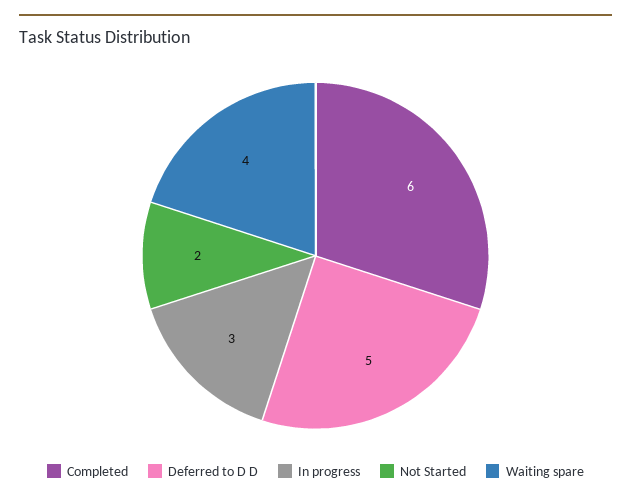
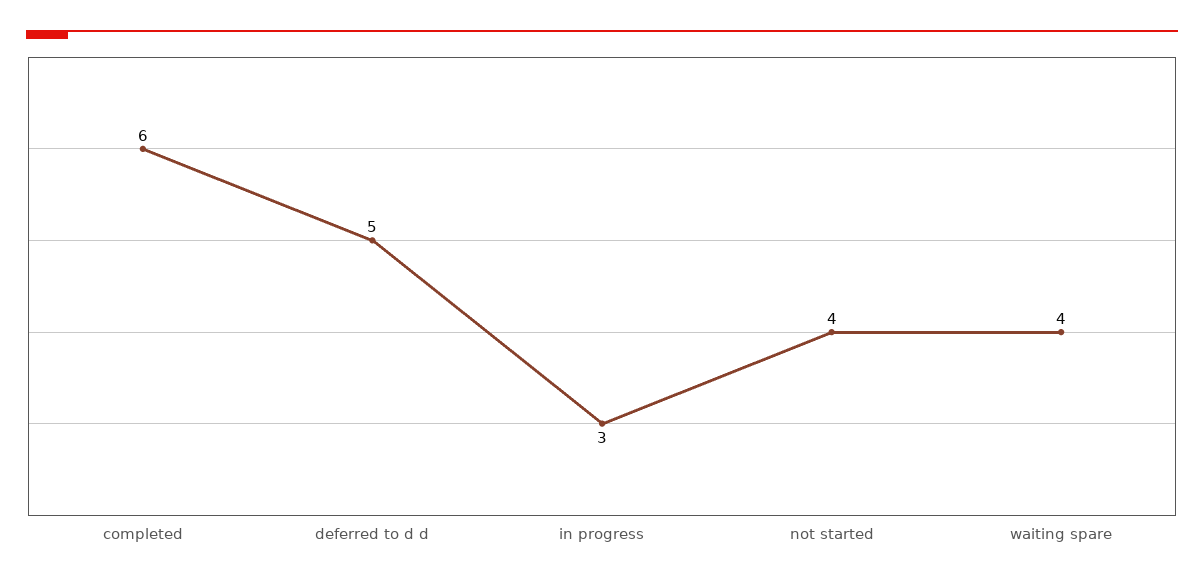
  {
    "Completed": 6,
    "Deferred to D D": 5,
    "In progress": 3,
-   "Not Started": 2,
+   "Not Started": 4,
    "Waiting spare": 4
  }

